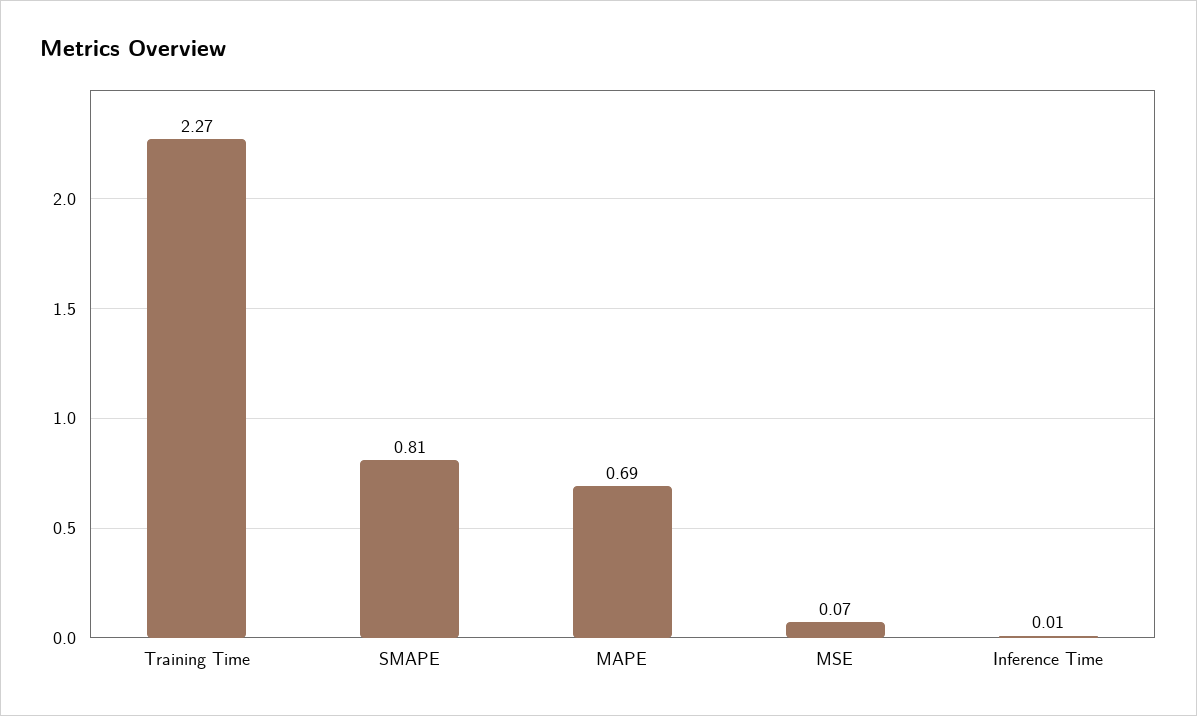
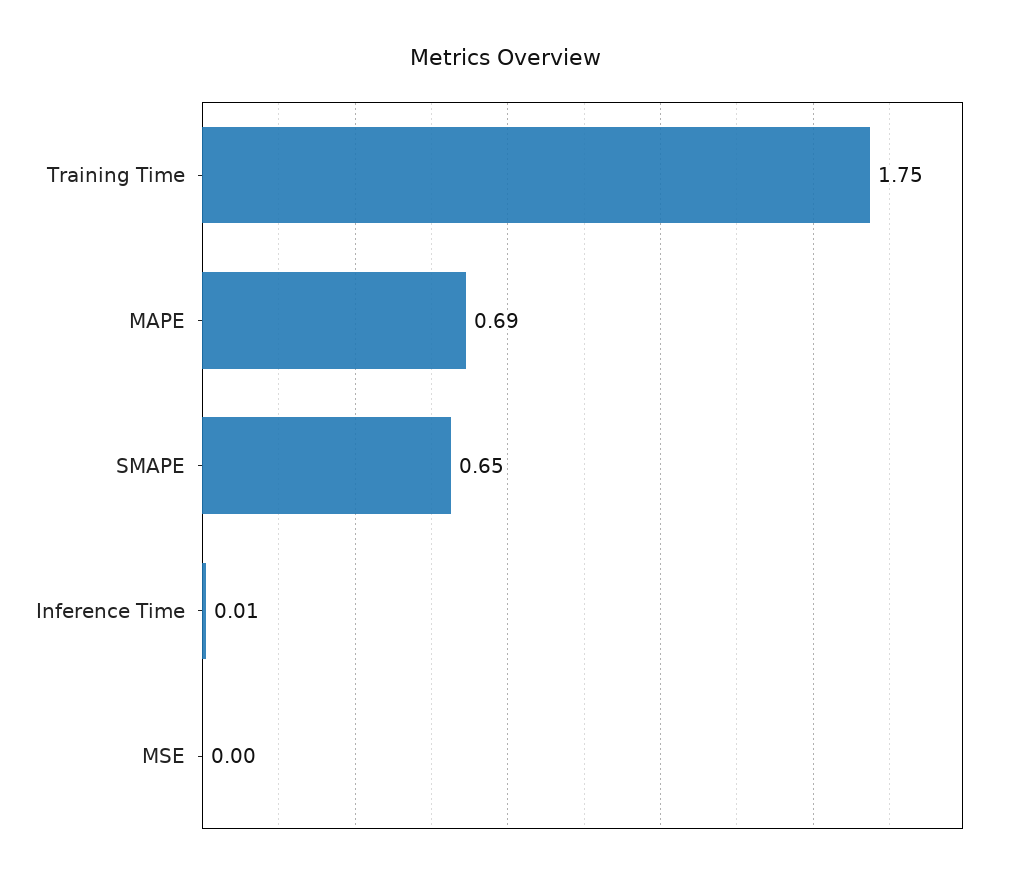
  {
-   "Training Time": 2.27,
+   "Training Time": 1.75,
-   "SMAPE": 0.81,
+   "SMAPE": 0.65,
    "MAPE": 0.69,
-   "MSE": 0.07,
+   "MSE": 0,
    "Inference Time": 0.01
  }

